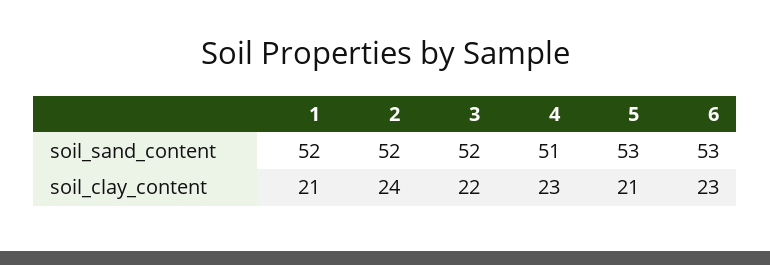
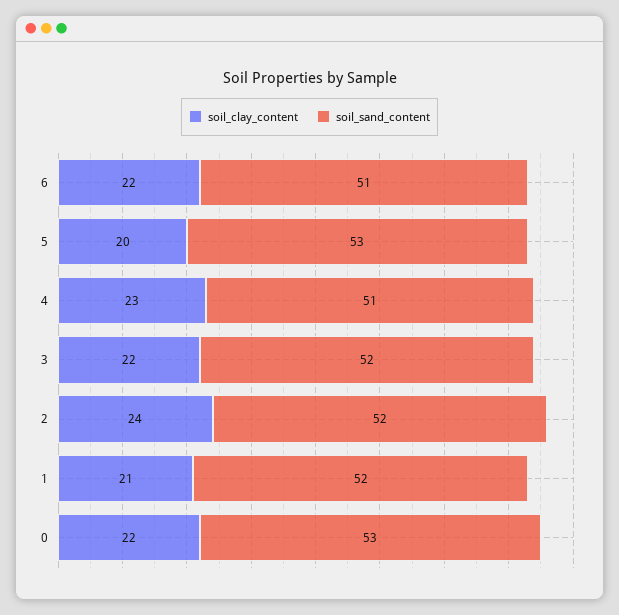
  {
    "soil_sand_content": {
      "1": 52,
      "2": 52,
      "3": 52,
      "4": 51,
      "5": 53,
-     "6": 53
+     "6": 51,
+     "0": 53
    },
    "soil_clay_content": {
      "1": 21,
      "2": 24,
      "3": 22,
      "4": 23,
-     "5": 21,
+     "5": 20,
-     "6": 23
+     "6": 22,
+     "0": 22
    }
  }

